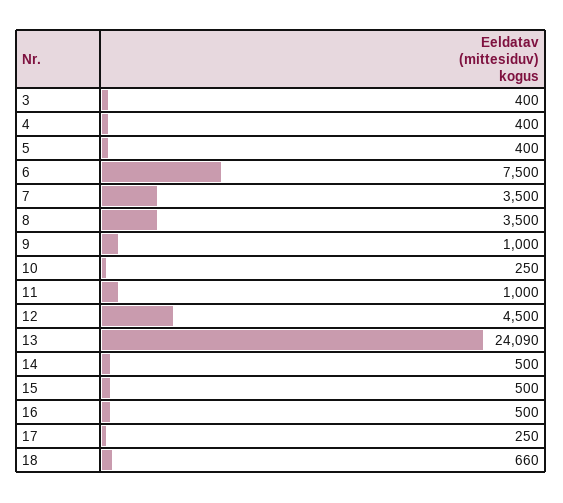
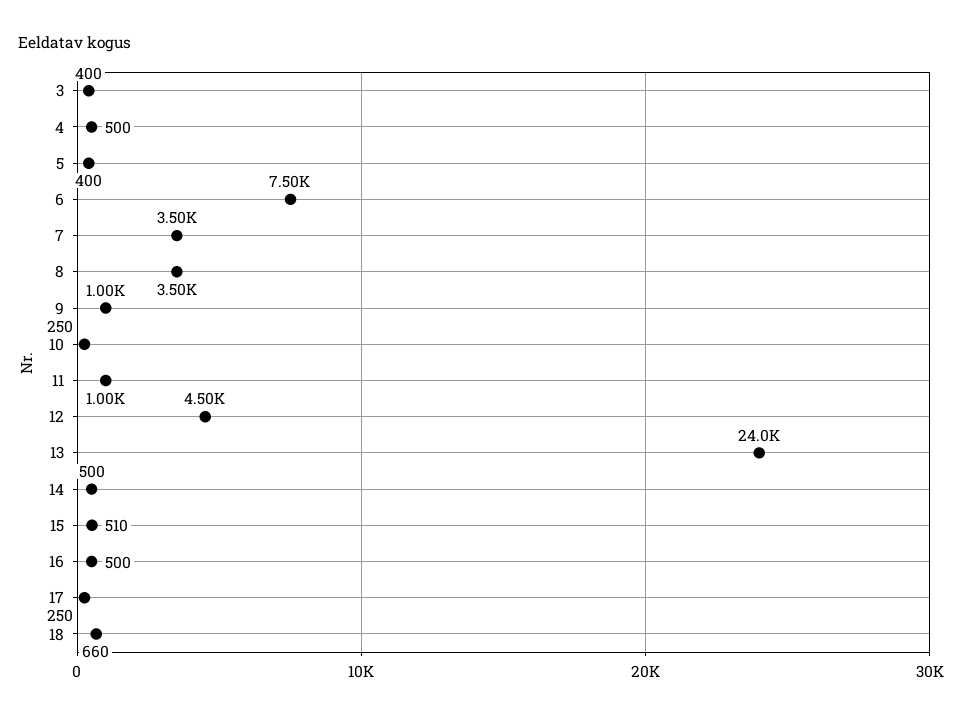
  {
    "3": 400,
-   "4": 400,
+   "4": 500,
    "5": 400,
    "6": 7500,
    "7": 3500,
    "8": 3500,
    "9": 1000,
    "10": 250,
    "11": 1000,
    "12": 4500,
-   "13": 24090,
+   "13": 24000,
    "14": 500,
-   "15": 500,
+   "15": 510,
    "16": 500,
    "17": 250,
    "18": 660
  }

